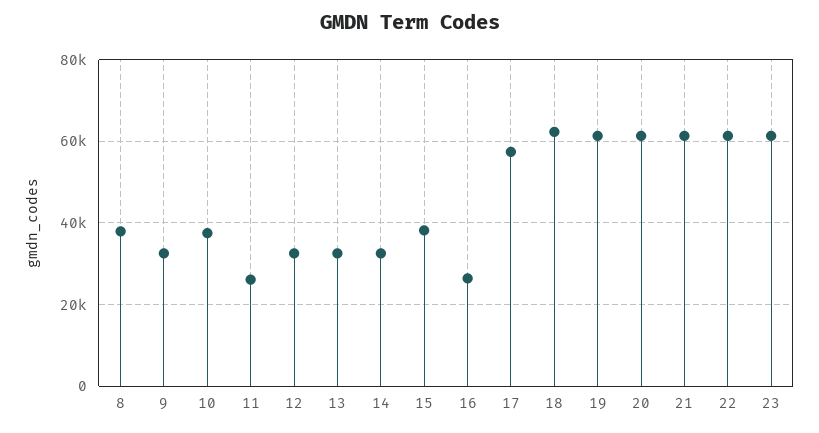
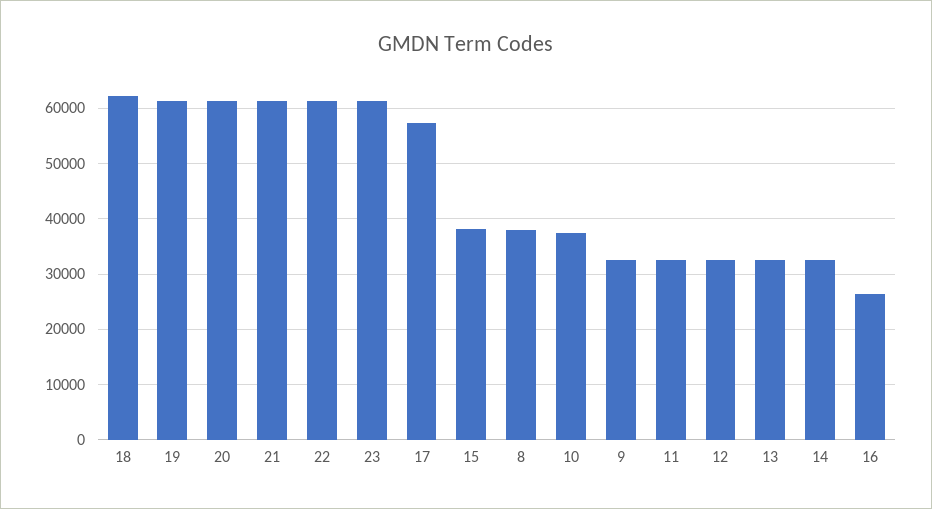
  {
    "8": 38000,
    "9": 32000,
    "10": 38000,
-   "11": 26000,
+   "11": 32000,
    "12": 32000,
    "13": 32000,
    "14": 32000,
    "15": 38000,
    "16": 26000,
    "17": 58000,
    "18": 62000,
    "19": 62000,
    "20": 62000,
    "21": 62000,
    "22": 62000,
    "23": 62000
  }

